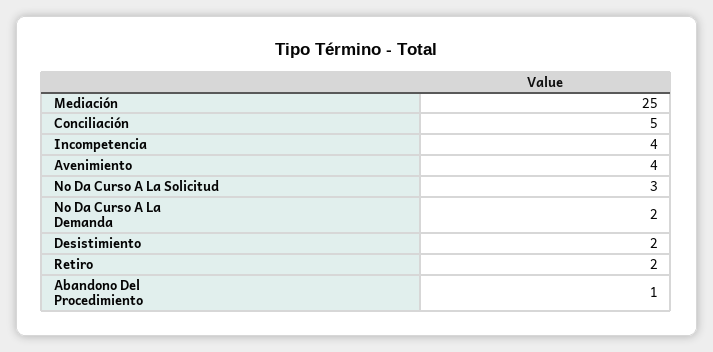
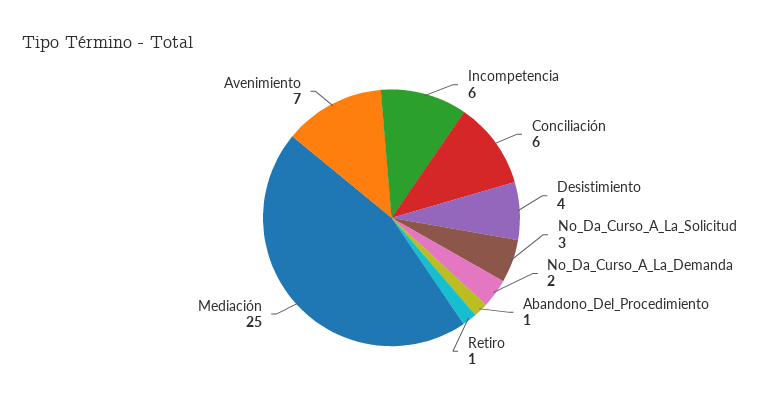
  {
    "Mediación": 25,
-   "Conciliación": 5,
+   "Conciliación": 6,
-   "Incompetencia": 4,
+   "Incompetencia": 6,
-   "Avenimiento": 4,
+   "Avenimiento": 7,
    "No Da Curso A La Solicitud": 3,
    "No Da Curso A La Demanda": 2,
-   "Desistimiento": 2,
+   "Desistimiento": 4,
-   "Retiro": 2,
+   "Retiro": 1,
    "Abandono Del Procedimiento": 1
  }

